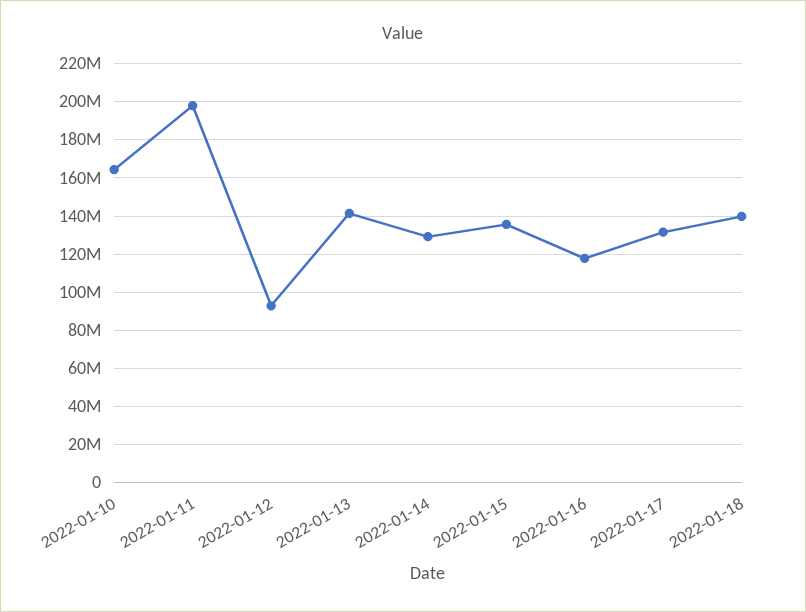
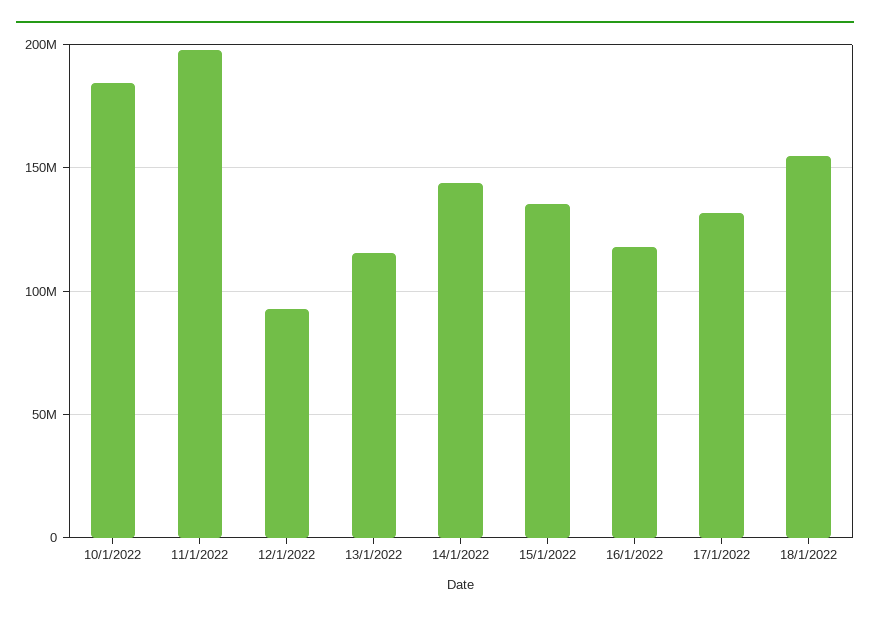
  {
-   "2022-01-10": 165000000,
+   "2022-01-10": 185000000,
    "2022-01-11": 200000000,
    "2022-01-12": 95000000,
-   "2022-01-13": 140000000,
+   "2022-01-13": 115000000,
-   "2022-01-14": 130000000,
+   "2022-01-14": 145000000,
    "2022-01-15": 135000000,
    "2022-01-16": 120000000,
    "2022-01-17": 130000000,
-   "2022-01-18": 140000000
+   "2022-01-18": 155000000
  }

